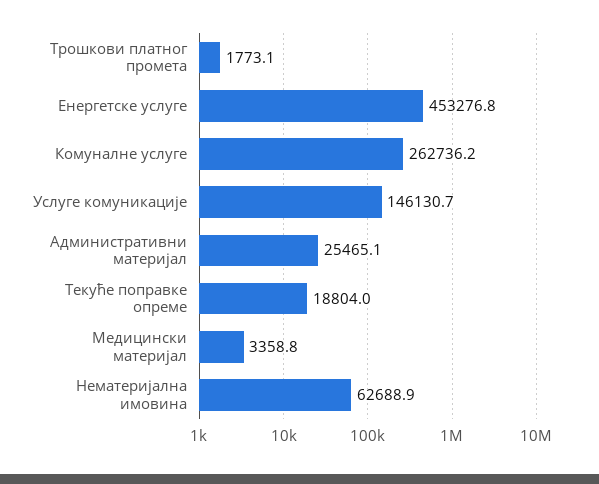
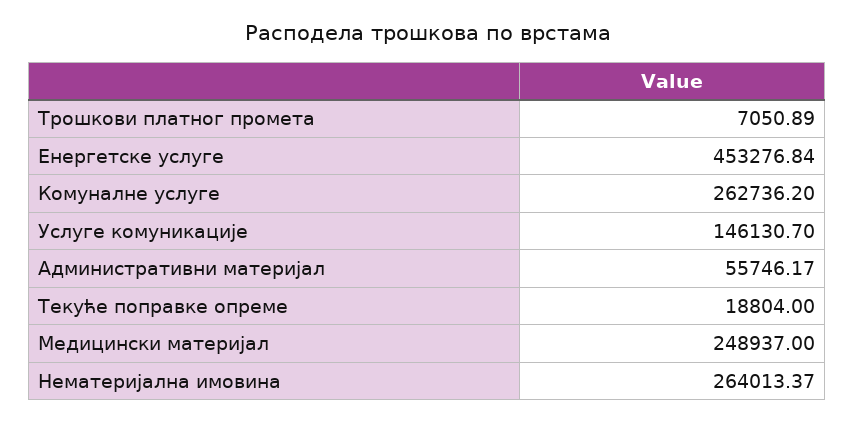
  {
-   "Трошкови платног промета": 1773.1,
+   "Трошкови платног промета": 7050.89,
    "Енергетске услуге": 453276.84,
    "Комуналне услуге": 262736.2,
    "Услуге комуникације": 146130.7,
-   "Административни материјал": 25465.1,
+   "Административни материјал": 55746.17,
    "Текуће поправке опреме": 18804,
-   "Медицински материјал": 3358.8,
+   "Медицински материјал": 248937,
-   "Нематеријална имовина": 62688.9
+   "Нематеријална имовина": 264013.37
  }

